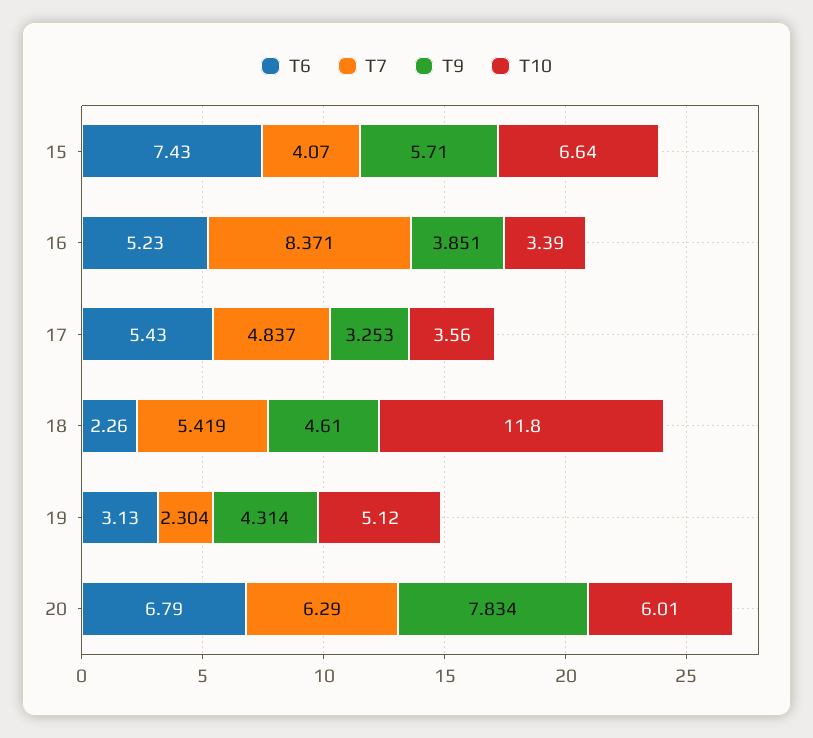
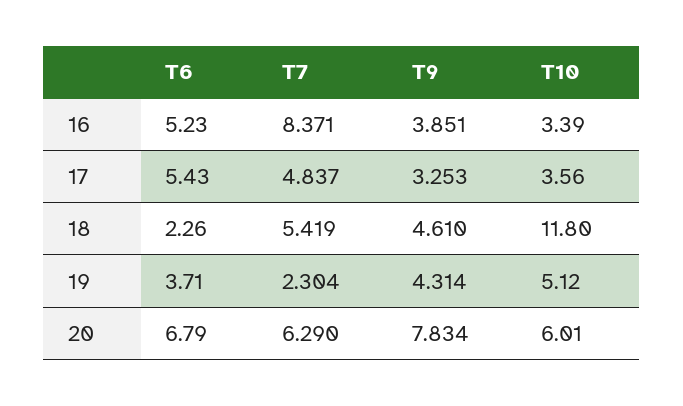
  {
    "T6": {
-     "15": 7.43,
      "16": 5.23,
      "17": 5.43,
      "18": 2.26,
-     "19": 3.13,
+     "19": 3.71,
      "20": 6.79
    },
    "T7": {
-     "15": 4.07,
      "16": 8.371,
      "17": 4.837,
      "18": 5.419,
      "19": 2.304,
      "20": 6.29
    },
    "T9": {
-     "15": 5.71,
      "16": 3.851,
      "17": 3.253,
      "18": 4.61,
      "19": 4.314,
      "20": 7.834
    },
    "T10": {
-     "15": 6.64,
      "16": 3.39,
      "17": 3.56,
      "18": 11.8,
      "19": 5.12,
      "20": 6.01
    }
  }

